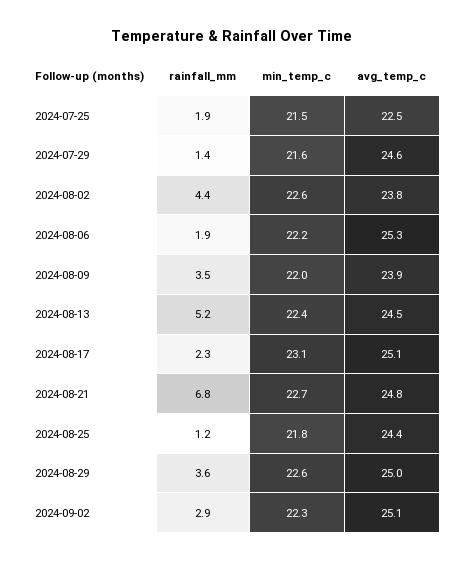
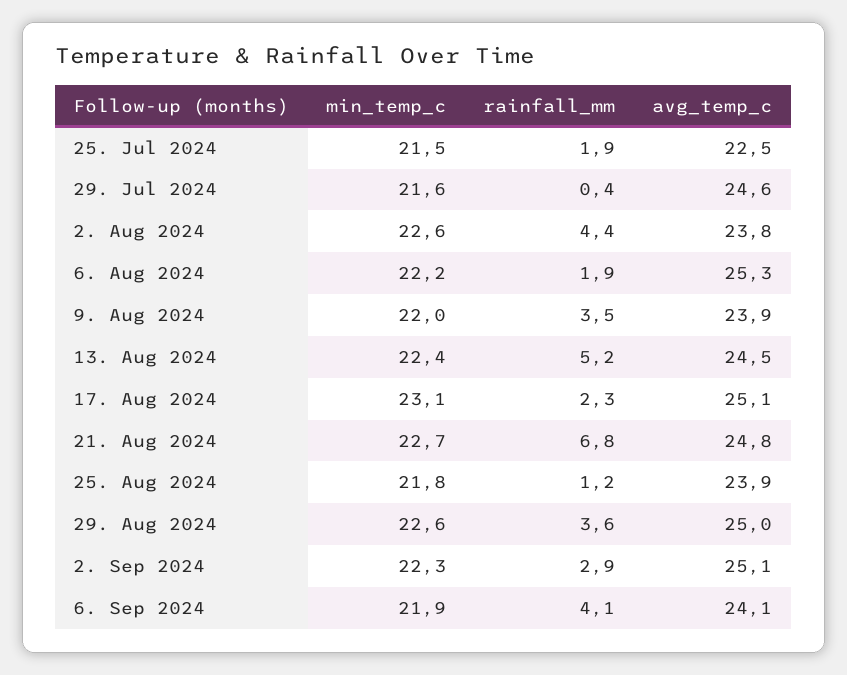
  {
    "rainfall_mm": {
      "2024-07-25": 1.9,
-     "2024-07-29": 1.4,
+     "2024-07-29": 0.4,
      "2024-08-02": 4.4,
      "2024-08-06": 1.9,
      "2024-08-09": 3.5,
      "2024-08-13": 5.2,
      "2024-08-17": 2.3,
      "2024-08-21": 6.8,
      "2024-08-25": 1.2,
      "2024-08-29": 3.6,
-     "2024-09-02": 2.9
+     "2024-09-02": 2.9,
+     "6. Sep 2024": 4.1
    },
    "min_temp_c": {
      "2024-07-25": 21.5,
      "2024-07-29": 21.6,
      "2024-08-02": 22.6,
      "2024-08-06": 22.2,
      "2024-08-09": 22,
      "2024-08-13": 22.4,
      "2024-08-17": 23.1,
      "2024-08-21": 22.7,
      "2024-08-25": 21.8,
      "2024-08-29": 22.6,
-     "2024-09-02": 22.3
+     "2024-09-02": 22.3,
+     "6. Sep 2024": 21.9
    },
    "avg_temp_c": {
      "2024-07-25": 22.5,
      "2024-07-29": 24.6,
      "2024-08-02": 23.8,
      "2024-08-06": 25.3,
      "2024-08-09": 23.9,
      "2024-08-13": 24.5,
      "2024-08-17": 25.1,
      "2024-08-21": 24.8,
-     "2024-08-25": 24.4,
+     "2024-08-25": 23.9,
      "2024-08-29": 25,
-     "2024-09-02": 25.1
+     "2024-09-02": 25.1,
+     "6. Sep 2024": 24.1
    }
  }

